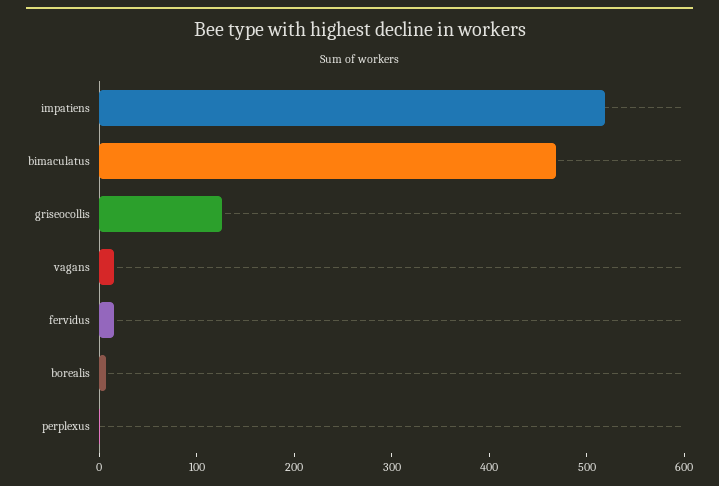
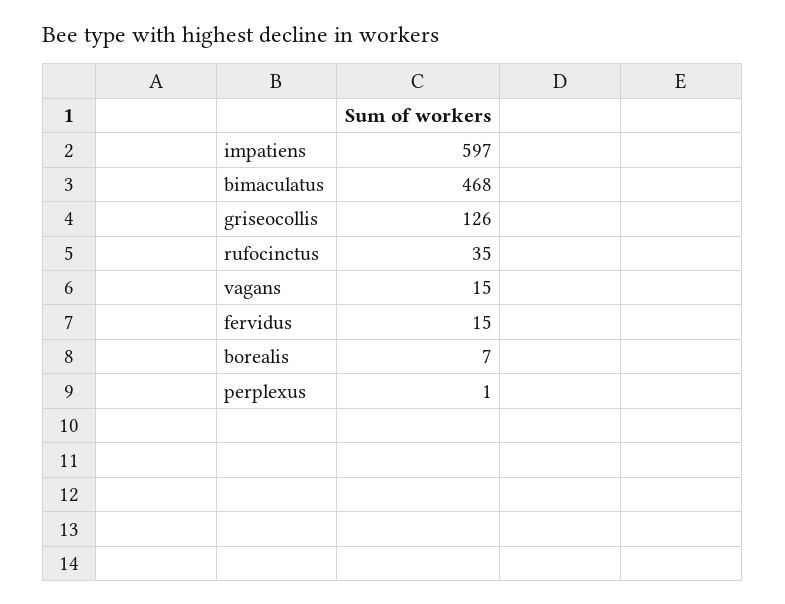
  {
-   "impatiens": 520,
+   "impatiens": 597,
    "bimaculatus": 468,
    "griseocollis": 126,
    "vagans": 15,
    "fervidus": 15,
    "borealis": 7,
-   "perplexus": 1
+   "perplexus": 1,
+   "rufocinctus": 35
  }

